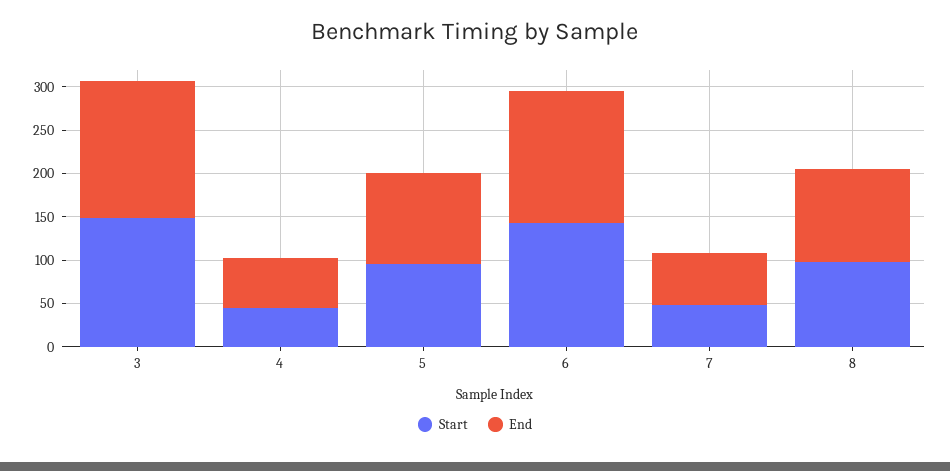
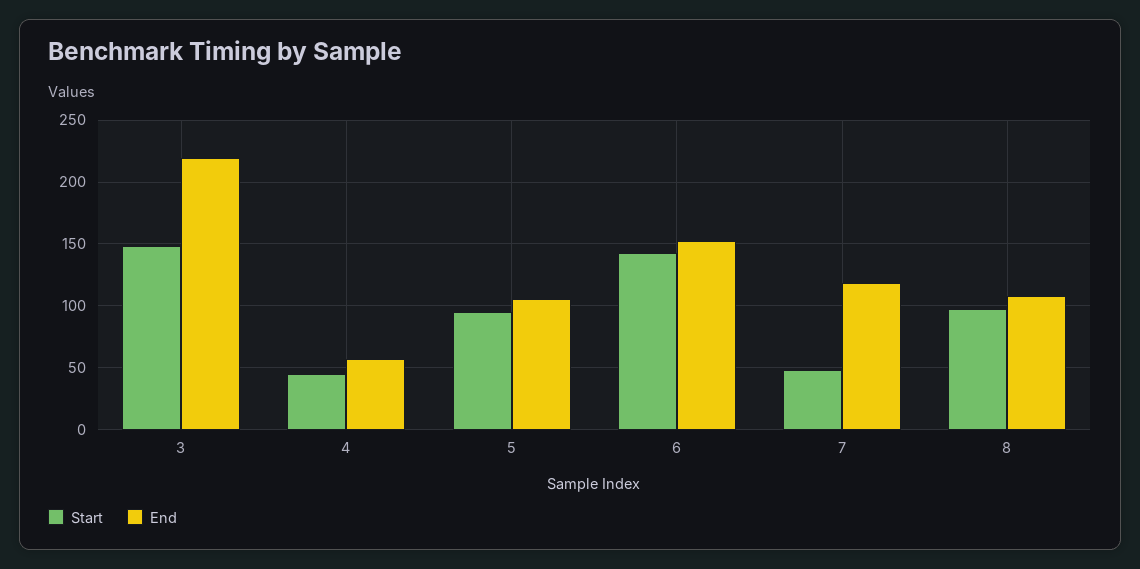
  {
    "Start": {
      "3": 150,
      "4": 45,
      "5": 95,
      "6": 145,
      "7": 50,
      "8": 100
    },
    "End": {
-     "3": 160,
+     "3": 220,
      "4": 55,
      "5": 105,
      "6": 155,
-     "7": 60,
+     "7": 120,
      "8": 110
    }
  }

